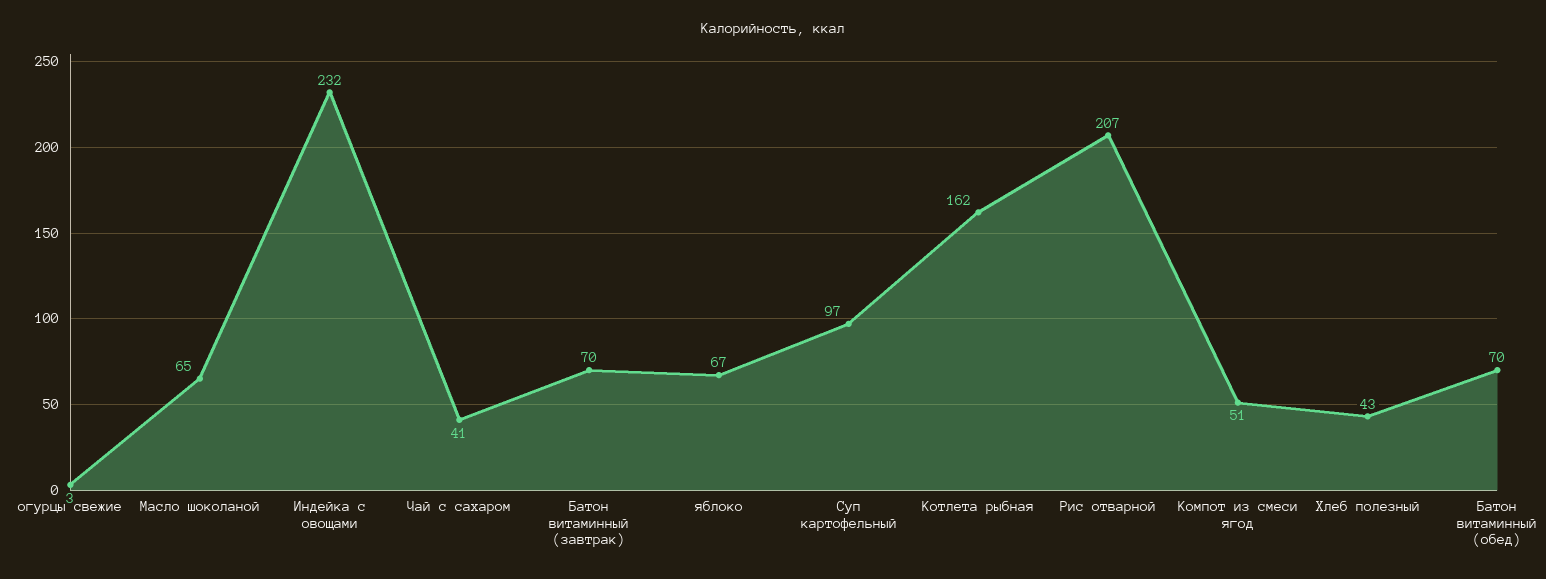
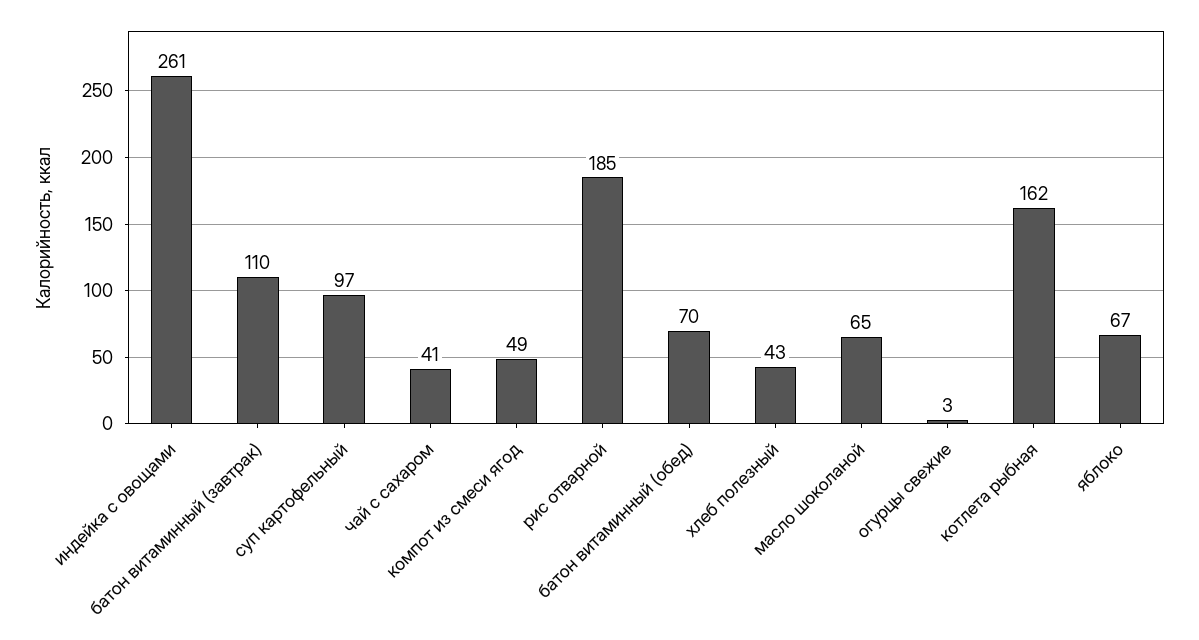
  {
    "огурцы свежие": 3,
    "Масло шоколаной": 65,
-   "Индейка с овощами": 232,
+   "Индейка с овощами": 261,
    "Чай с сахаром": 41,
-   "Батон витаминный (завтрак)": 70,
+   "Батон витаминный (завтрак)": 110,
    "яблоко": 67,
    "Суп картофельный": 97,
    "Котлета рыбная": 162,
-   "Рис отварной": 207,
+   "Рис отварной": 185,
-   "Компот из смеси ягод": 51,
+   "Компот из смеси ягод": 49,
    "Хлеб полезный": 43,
    "Батон витаминный (обед)": 70
  }

